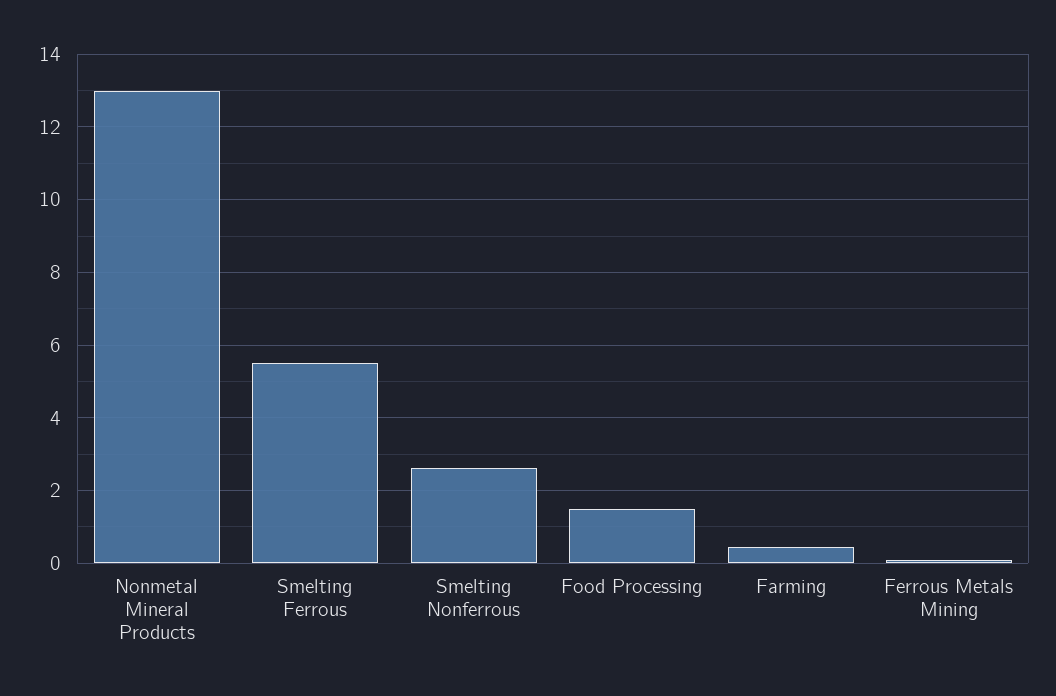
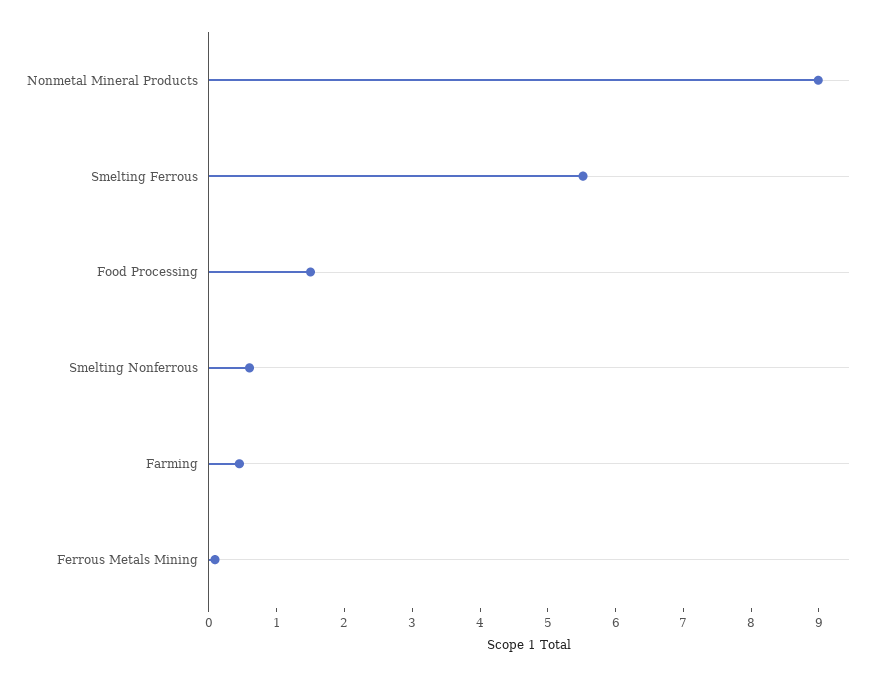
  {
-   "Nonmetal Mineral Products": 13,
+   "Nonmetal Mineral Products": 9,
    "Smelting Ferrous": 5.6,
-   "Smelting Nonferrous": 2.6,
+   "Smelting Nonferrous": 0.6,
    "Food Processing": 1.6,
    "Farming": 0.4,
    "Ferrous Metals Mining": 0
  }

